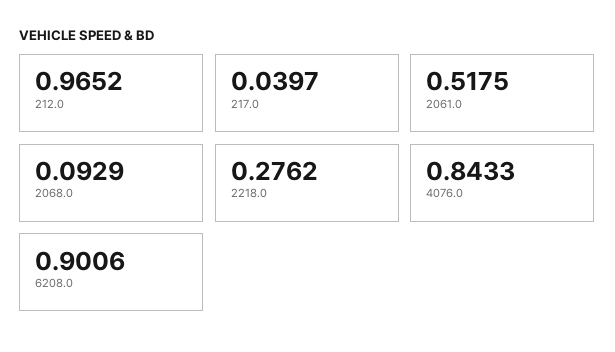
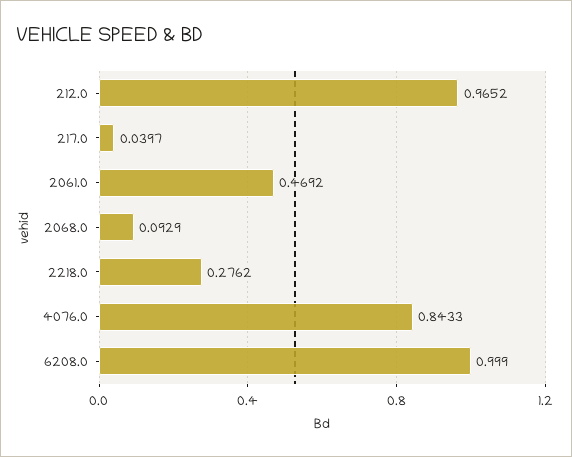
  {
    "212.0": 0.9652,
    "217.0": 0.0397,
-   "2061.0": 0.5175,
+   "2061.0": 0.4692,
    "2068.0": 0.0929,
    "2218.0": 0.2762,
    "4076.0": 0.8433,
-   "6208.0": 0.9006
+   "6208.0": 0.999
  }

